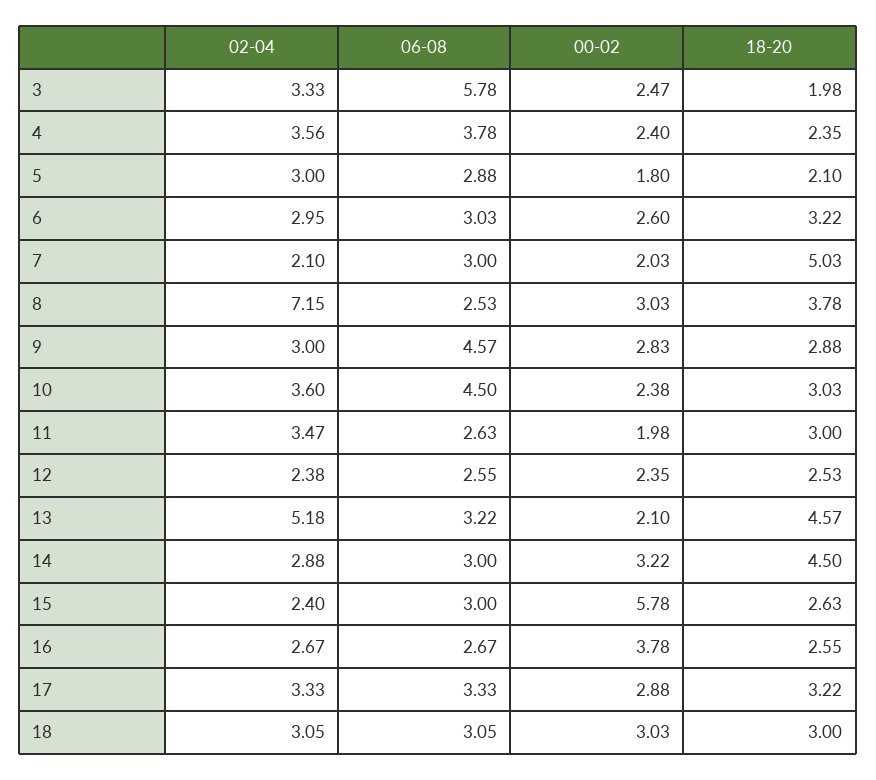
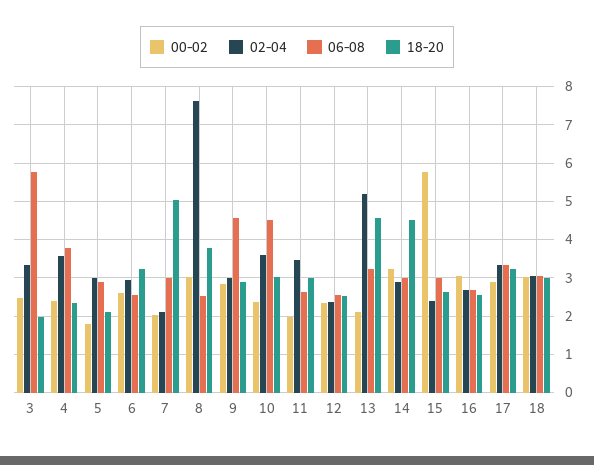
  {
    "02-04": {
      "3": 3.33,
      "4": 3.56,
      "5": 3,
      "6": 2.95,
      "7": 2.1,
-     "8": 7.15,
+     "8": 7.6,
      "9": 3,
      "10": 3.6,
      "11": 3.47,
      "12": 2.38,
      "13": 5.18,
      "14": 2.88,
      "15": 2.4,
      "16": 2.67,
      "17": 3.33,
      "18": 3.05
    },
    "06-08": {
      "3": 5.78,
      "4": 3.78,
      "5": 2.88,
-     "6": 3.03,
+     "6": 2.6,
      "7": 3,
      "8": 2.53,
      "9": 4.57,
      "10": 4.5,
      "11": 2.63,
      "12": 2.55,
      "13": 3.22,
      "14": 3,
      "15": 3,
      "16": 2.67,
      "17": 3.33,
      "18": 3.05
    },
    "00-02": {
      "3": 2.47,
      "4": 2.4,
      "5": 1.8,
      "6": 2.6,
      "7": 2.03,
      "8": 3.03,
      "9": 2.83,
      "10": 2.38,
      "11": 1.98,
      "12": 2.35,
      "13": 2.1,
      "14": 3.22,
      "15": 5.78,
-     "16": 3.78,
+     "16": 3,
      "17": 2.88,
      "18": 3.03
    },
    "18-20": {
      "3": 1.98,
      "4": 2.35,
      "5": 2.1,
      "6": 3.22,
      "7": 5.03,
      "8": 3.78,
      "9": 2.88,
      "10": 3.03,
      "11": 3,
      "12": 2.53,
      "13": 4.57,
      "14": 4.5,
      "15": 2.63,
      "16": 2.55,
      "17": 3.22,
      "18": 3
    }
  }

